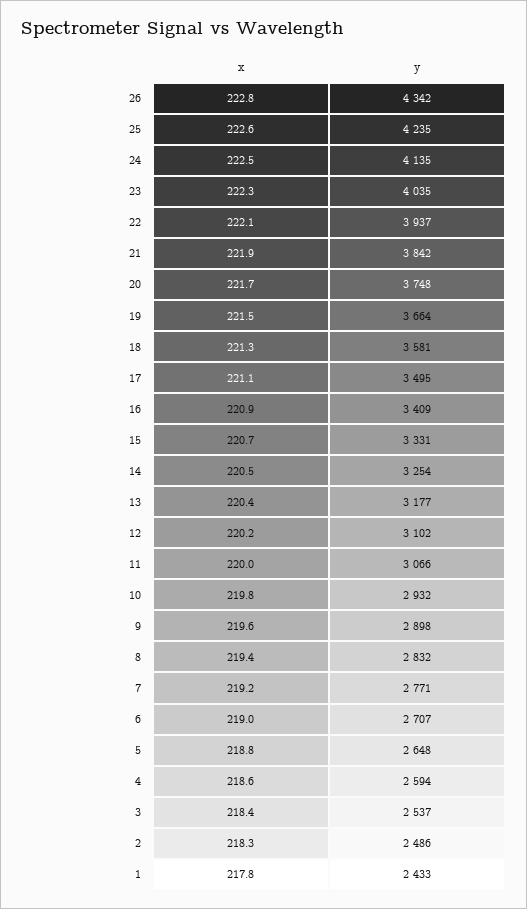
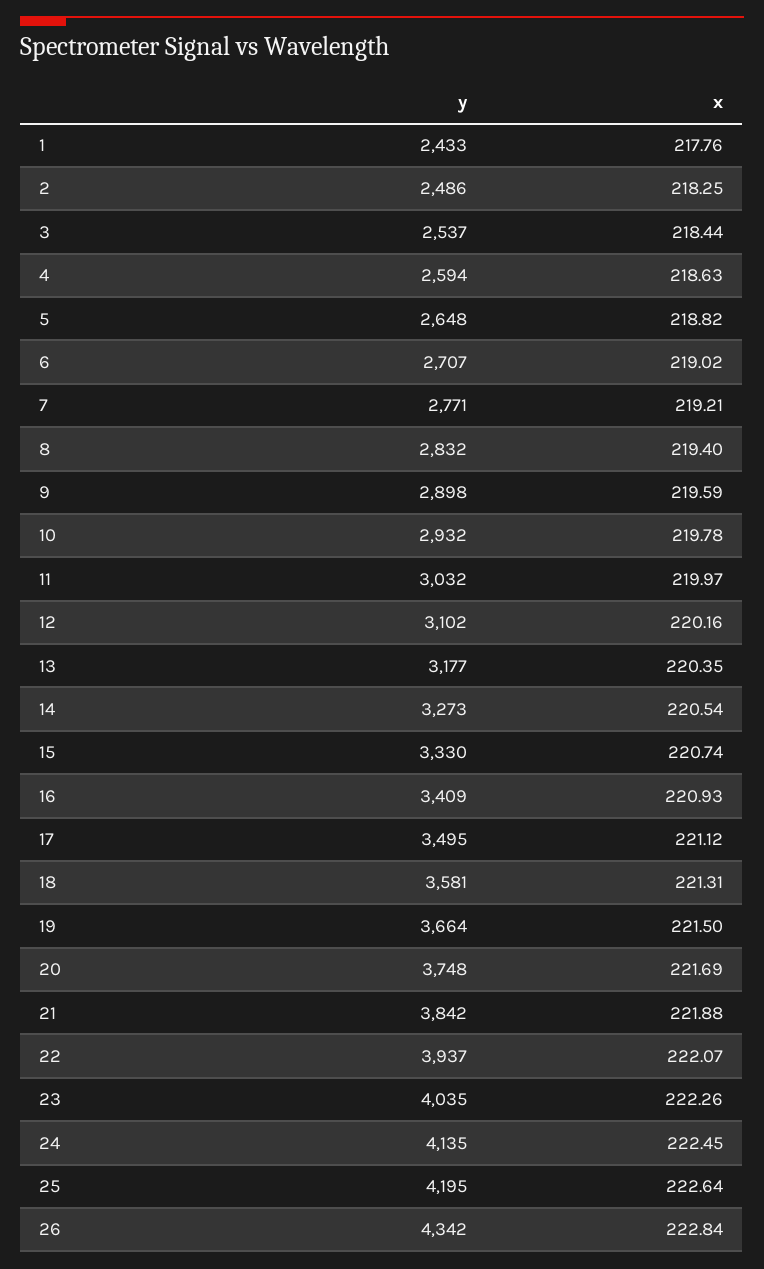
  {
    "x": {
      "26": 222.84,
      "25": 222.64,
      "24": 222.45,
      "23": 222.26,
      "22": 222.07,
      "21": 221.88,
      "20": 221.69,
      "19": 221.5,
      "18": 221.31,
      "17": 221.12,
      "16": 220.93,
      "15": 220.74,
      "14": 220.54,
      "13": 220.35,
      "12": 220.16,
      "11": 219.97,
      "10": 219.78,
      "9": 219.59,
      "8": 219.4,
      "7": 219.21,
      "6": 219.02,
      "5": 218.82,
      "4": 218.63,
      "3": 218.44,
      "2": 218.25,
      "1": 217.76
    },
    "y": {
      "26": 4342,
-     "25": 4235,
+     "25": 4195,
      "24": 4135,
      "23": 4035,
      "22": 3937,
      "21": 3842,
      "20": 3748,
      "19": 3664,
      "18": 3581,
      "17": 3495,
      "16": 3409,
-     "15": 3331,
+     "15": 3330,
-     "14": 3254,
+     "14": 3273,
      "13": 3177,
      "12": 3102,
-     "11": 3066,
+     "11": 3032,
      "10": 2932,
      "9": 2898,
      "8": 2832,
      "7": 2771,
      "6": 2707,
      "5": 2648,
      "4": 2594,
      "3": 2537,
      "2": 2486,
      "1": 2433
    }
  }

